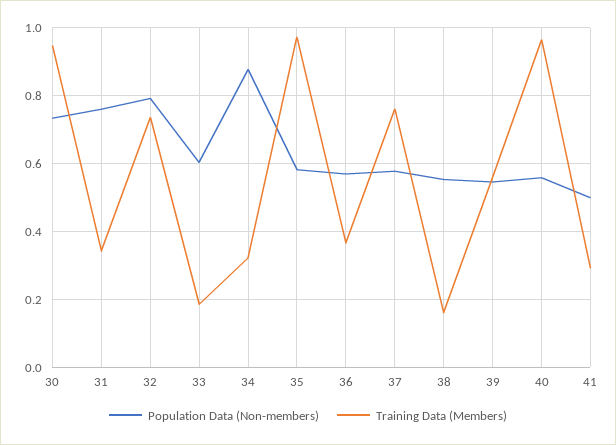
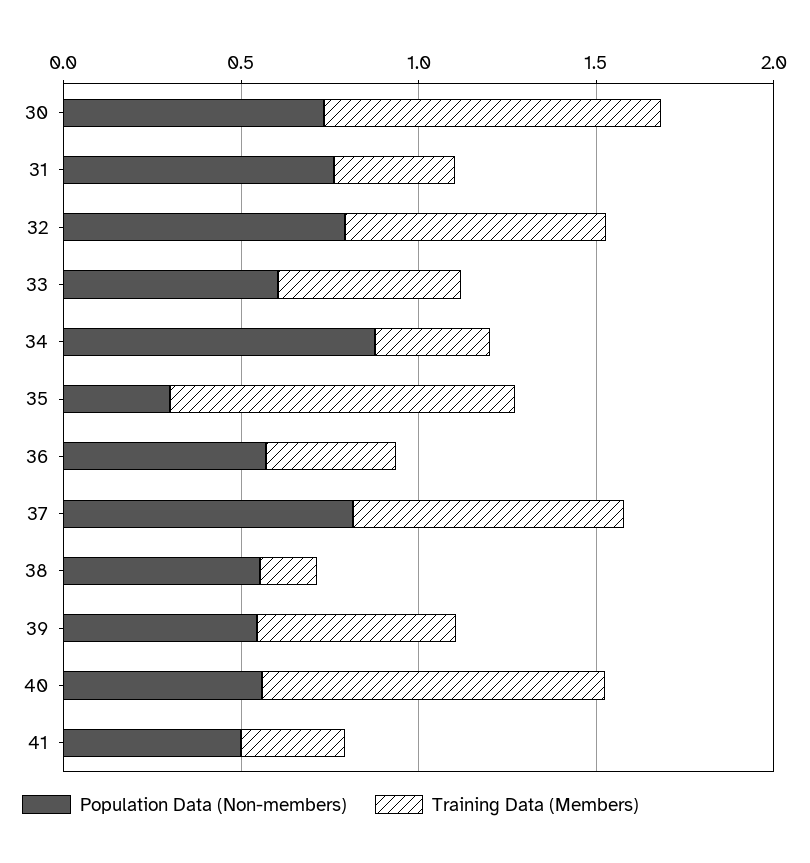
  {
    "Population Data (Non-members)": {
      "30": 0.74,
      "31": 0.76,
      "32": 0.8,
      "33": 0.6,
      "34": 0.88,
-     "35": 0.58,
+     "35": 0.3,
      "36": 0.58,
-     "37": 0.58,
+     "37": 0.8,
      "38": 0.56,
      "39": 0.54,
      "40": 0.56,
      "41": 0.5
    },
    "Training Data (Members)": {
      "30": 0.94,
      "31": 0.34,
      "32": 0.74,
-     "33": 0.18,
+     "33": 0.5,
      "34": 0.32,
      "35": 0.98,
      "36": 0.36,
      "37": 0.76,
      "38": 0.16,
      "39": 0.56,
      "40": 0.96,
      "41": 0.3
    }
  }

